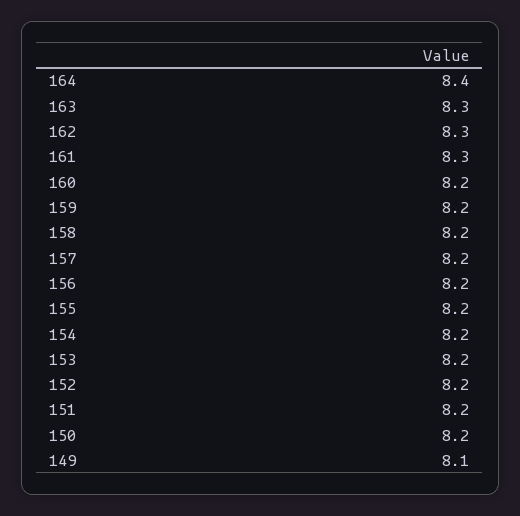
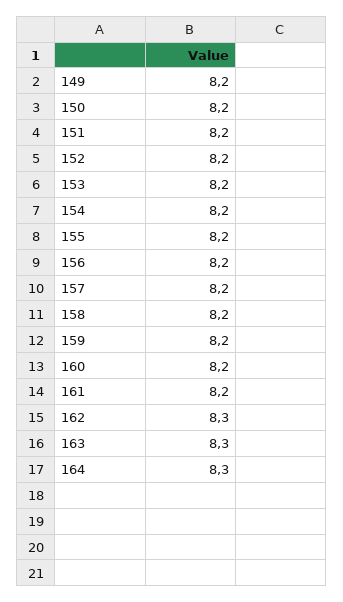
  {
-   "164": 8.4,
+   "164": 8.3,
    "163": 8.3,
    "162": 8.3,
-   "161": 8.3,
+   "161": 8.2,
    "160": 8.2,
    "159": 8.2,
    "158": 8.2,
    "157": 8.2,
    "156": 8.2,
    "155": 8.2,
    "154": 8.2,
    "153": 8.2,
    "152": 8.2,
    "151": 8.2,
    "150": 8.2,
-   "149": 8.1
+   "149": 8.2
  }

